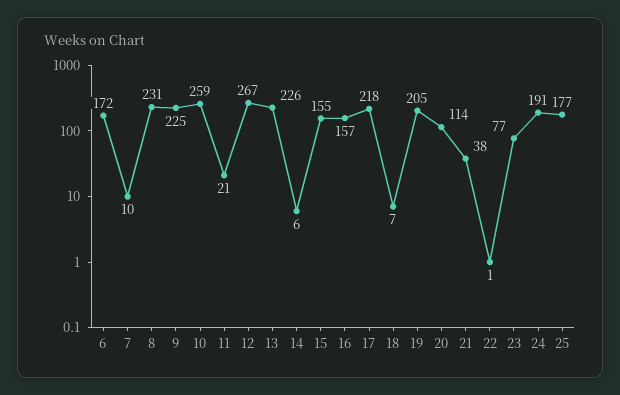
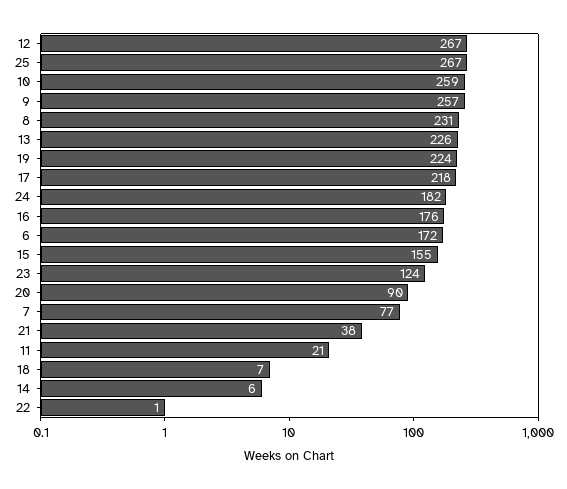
  {
    "6": 172,
-   "7": 10,
+   "7": 77,
    "8": 231,
-   "9": 225,
+   "9": 257,
    "10": 259,
    "11": 21,
    "12": 267,
    "13": 226,
    "14": 6,
    "15": 155,
-   "16": 157,
+   "16": 176,
    "17": 218,
    "18": 7,
-   "19": 205,
+   "19": 224,
-   "20": 114,
+   "20": 90,
    "21": 38,
    "22": 1,
-   "23": 77,
+   "23": 124,
-   "24": 191,
+   "24": 182,
-   "25": 177
+   "25": 267
  }

